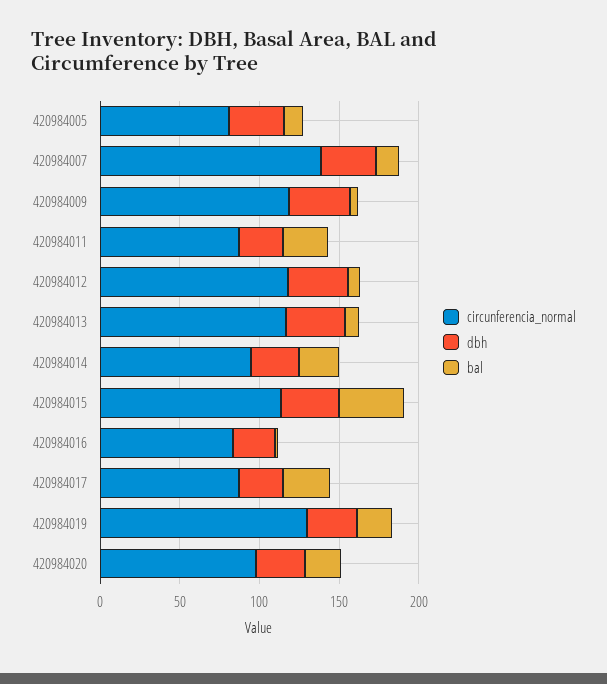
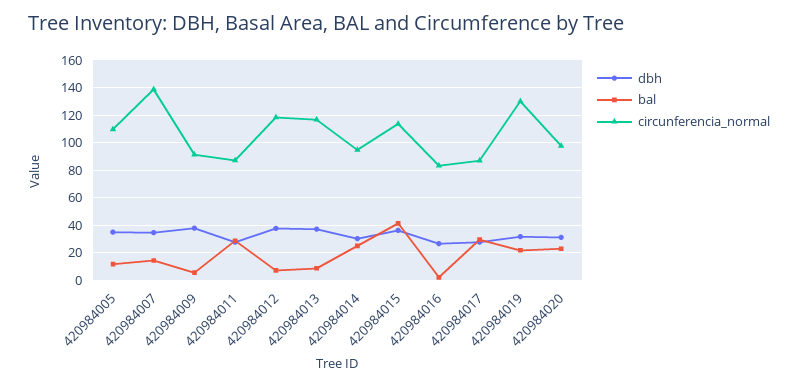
  {
    "circunferencia_normal": {
-     "420984005": 80,
+     "420984005": 110,
      "420984007": 140,
-     "420984009": 120,
+     "420984009": 90,
      "420984011": 85,
      "420984012": 120,
      "420984013": 115,
      "420984014": 95,
      "420984015": 115,
      "420984016": 85,
      "420984017": 85,
      "420984019": 130,
      "420984020": 100
    },
    "dbh": {
      "420984005": 35,
      "420984007": 35,
      "420984009": 40,
      "420984011": 30,
      "420984012": 40,
      "420984013": 35,
      "420984014": 30,
      "420984015": 35,
      "420984016": 25,
      "420984017": 30,
      "420984019": 30,
      "420984020": 30
    },
    "bal": {
      "420984005": 10,
      "420984007": 15,
      "420984009": 5,
      "420984011": 30,
      "420984012": 5,
      "420984013": 10,
      "420984014": 25,
      "420984015": 40,
      "420984016": 0,
      "420984017": 30,
      "420984019": 20,
      "420984020": 25
    }
  }

